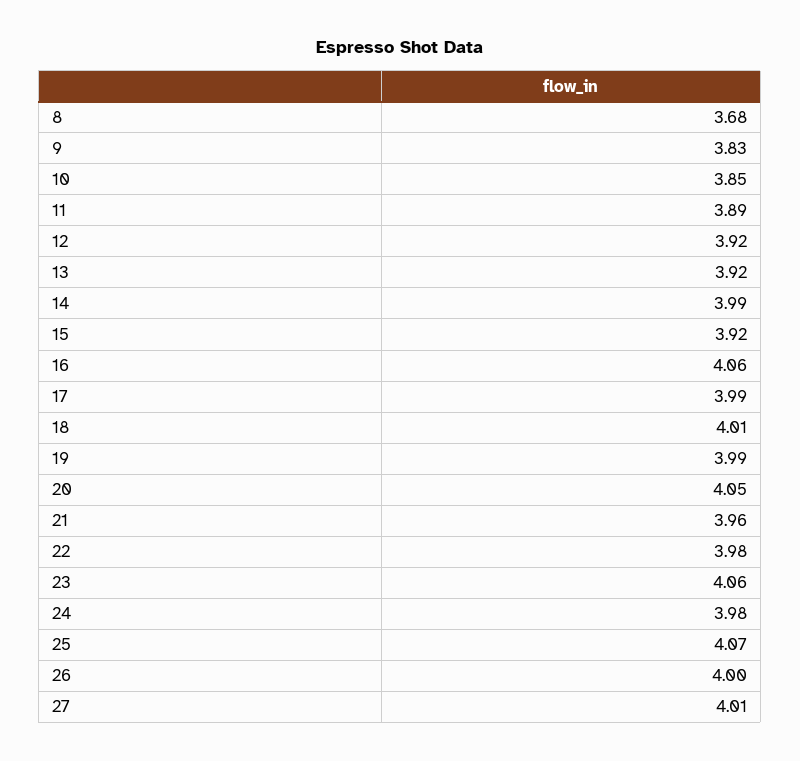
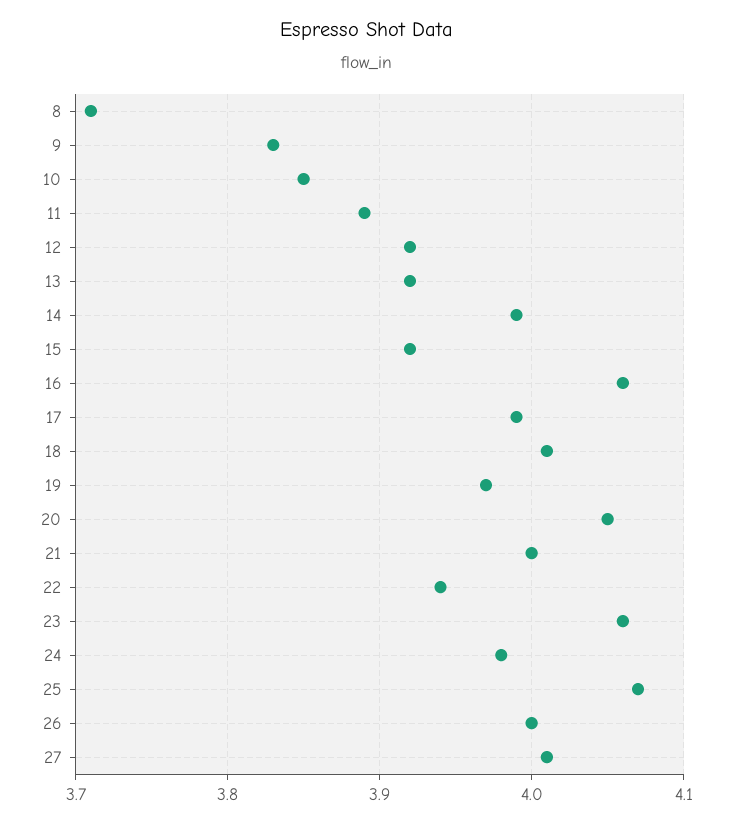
  {
-   "8": 3.68,
+   "8": 3.71,
    "9": 3.83,
    "10": 3.85,
    "11": 3.89,
    "12": 3.92,
    "13": 3.92,
    "14": 3.99,
    "15": 3.92,
    "16": 4.06,
    "17": 3.99,
    "18": 4.01,
-   "19": 3.99,
+   "19": 3.97,
    "20": 4.05,
-   "21": 3.96,
+   "21": 4,
-   "22": 3.98,
+   "22": 3.94,
    "23": 4.06,
    "24": 3.98,
    "25": 4.07,
    "26": 4,
    "27": 4.01
  }

